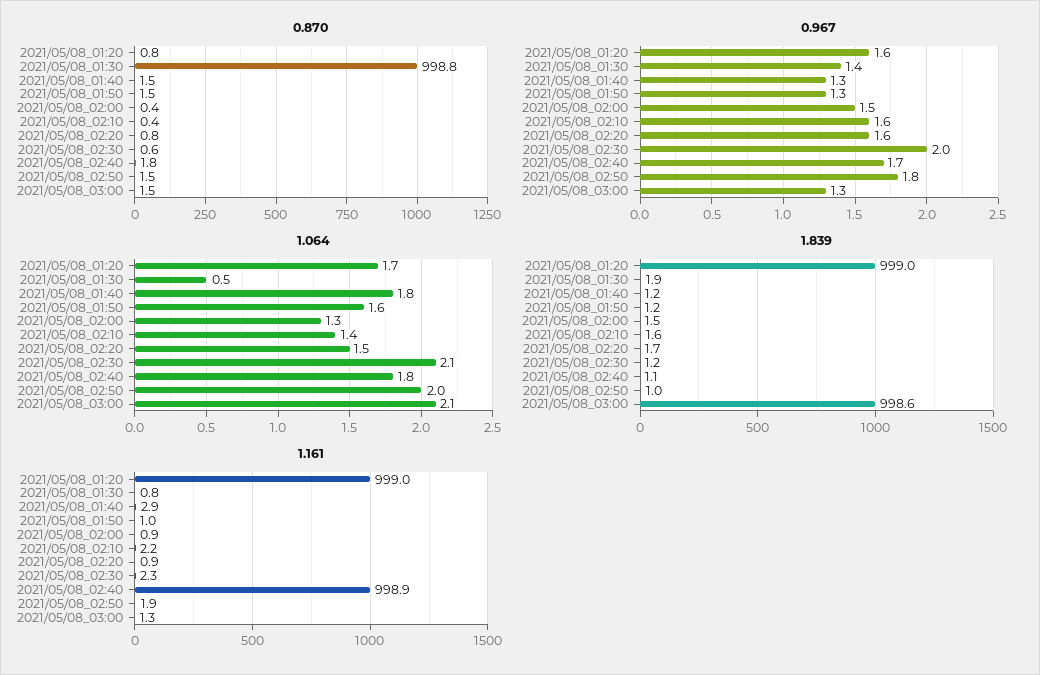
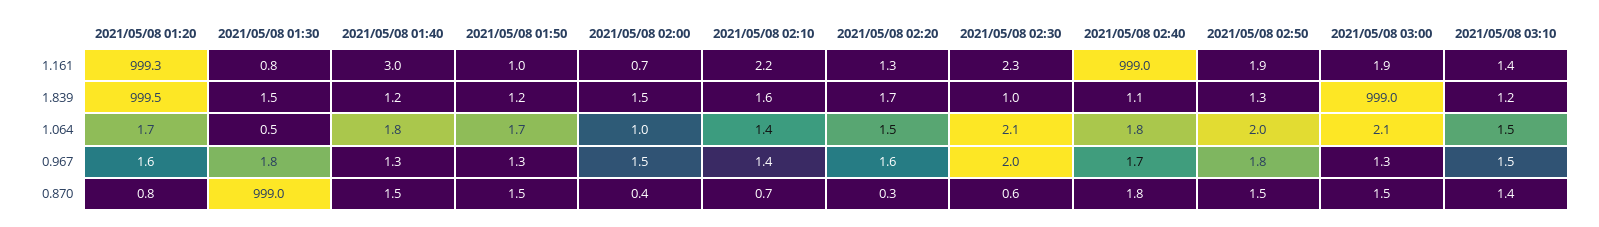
  {
    "0.870": {
      "2021/05/08_01:20": 0.8,
-     "2021/05/08_01:30": 998.8,
+     "2021/05/08_01:30": 999,
      "2021/05/08_01:40": 1.5,
      "2021/05/08_01:50": 1.5,
      "2021/05/08_02:00": 0.4,
-     "2021/05/08_02:10": 0.4,
+     "2021/05/08_02:10": 0.7,
-     "2021/05/08_02:20": 0.8,
+     "2021/05/08_02:20": 0.3,
      "2021/05/08_02:30": 0.6,
      "2021/05/08_02:40": 1.8,
      "2021/05/08_02:50": 1.5,
-     "2021/05/08_03:00": 1.5
+     "2021/05/08_03:00": 1.5,
+     "2021/05/08 03:10": 1.4
    },
    "0.967": {
      "2021/05/08_01:20": 1.6,
-     "2021/05/08_01:30": 1.4,
+     "2021/05/08_01:30": 1.8,
      "2021/05/08_01:40": 1.3,
      "2021/05/08_01:50": 1.3,
      "2021/05/08_02:00": 1.5,
-     "2021/05/08_02:10": 1.6,
+     "2021/05/08_02:10": 1.4,
      "2021/05/08_02:20": 1.6,
      "2021/05/08_02:30": 2,
      "2021/05/08_02:40": 1.7,
      "2021/05/08_02:50": 1.8,
-     "2021/05/08_03:00": 1.3
+     "2021/05/08_03:00": 1.3,
+     "2021/05/08 03:10": 1.5
    },
    "1.064": {
      "2021/05/08_01:20": 1.7,
      "2021/05/08_01:30": 0.5,
      "2021/05/08_01:40": 1.8,
-     "2021/05/08_01:50": 1.6,
+     "2021/05/08_01:50": 1.7,
-     "2021/05/08_02:00": 1.3,
+     "2021/05/08_02:00": 1,
      "2021/05/08_02:10": 1.4,
      "2021/05/08_02:20": 1.5,
      "2021/05/08_02:30": 2.1,
      "2021/05/08_02:40": 1.8,
      "2021/05/08_02:50": 2,
-     "2021/05/08_03:00": 2.1
+     "2021/05/08_03:00": 2.1,
+     "2021/05/08 03:10": 1.5
    },
    "1.839": {
-     "2021/05/08_01:20": 999,
+     "2021/05/08_01:20": 999.5,
-     "2021/05/08_01:30": 1.9,
+     "2021/05/08_01:30": 1.5,
      "2021/05/08_01:40": 1.2,
      "2021/05/08_01:50": 1.2,
      "2021/05/08_02:00": 1.5,
      "2021/05/08_02:10": 1.6,
      "2021/05/08_02:20": 1.7,
-     "2021/05/08_02:30": 1.2,
+     "2021/05/08_02:30": 1,
      "2021/05/08_02:40": 1.1,
-     "2021/05/08_02:50": 1,
+     "2021/05/08_02:50": 1.3,
-     "2021/05/08_03:00": 998.6
+     "2021/05/08_03:00": 999,
+     "2021/05/08 03:10": 1.2
    },
    "1.161": {
-     "2021/05/08_01:20": 999,
+     "2021/05/08_01:20": 999.3,
      "2021/05/08_01:30": 0.8,
-     "2021/05/08_01:40": 2.9,
+     "2021/05/08_01:40": 3,
      "2021/05/08_01:50": 1,
-     "2021/05/08_02:00": 0.9,
+     "2021/05/08_02:00": 0.7,
      "2021/05/08_02:10": 2.2,
-     "2021/05/08_02:20": 0.9,
+     "2021/05/08_02:20": 1.3,
      "2021/05/08_02:30": 2.3,
-     "2021/05/08_02:40": 998.9,
+     "2021/05/08_02:40": 999,
      "2021/05/08_02:50": 1.9,
-     "2021/05/08_03:00": 1.3
+     "2021/05/08_03:00": 1.9,
+     "2021/05/08 03:10": 1.4
    }
  }

